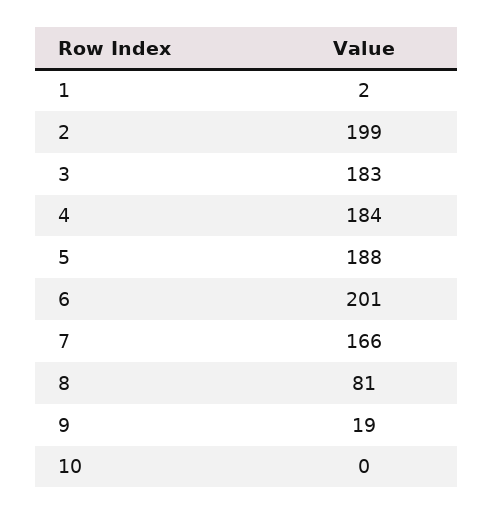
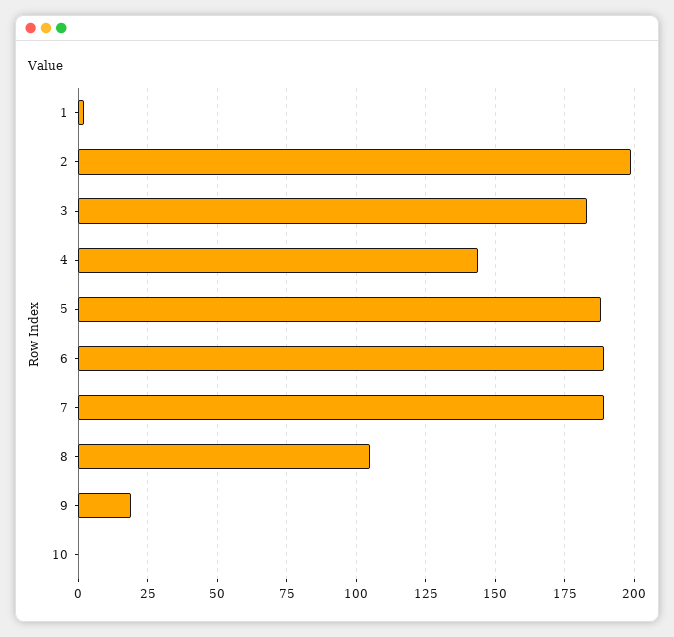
  {
    "1": 2,
    "2": 199,
    "3": 183,
-   "4": 184,
+   "4": 145,
    "5": 188,
-   "6": 201,
+   "6": 190,
-   "7": 166,
+   "7": 190,
-   "8": 81,
+   "8": 105,
    "9": 19,
    "10": 0
  }

